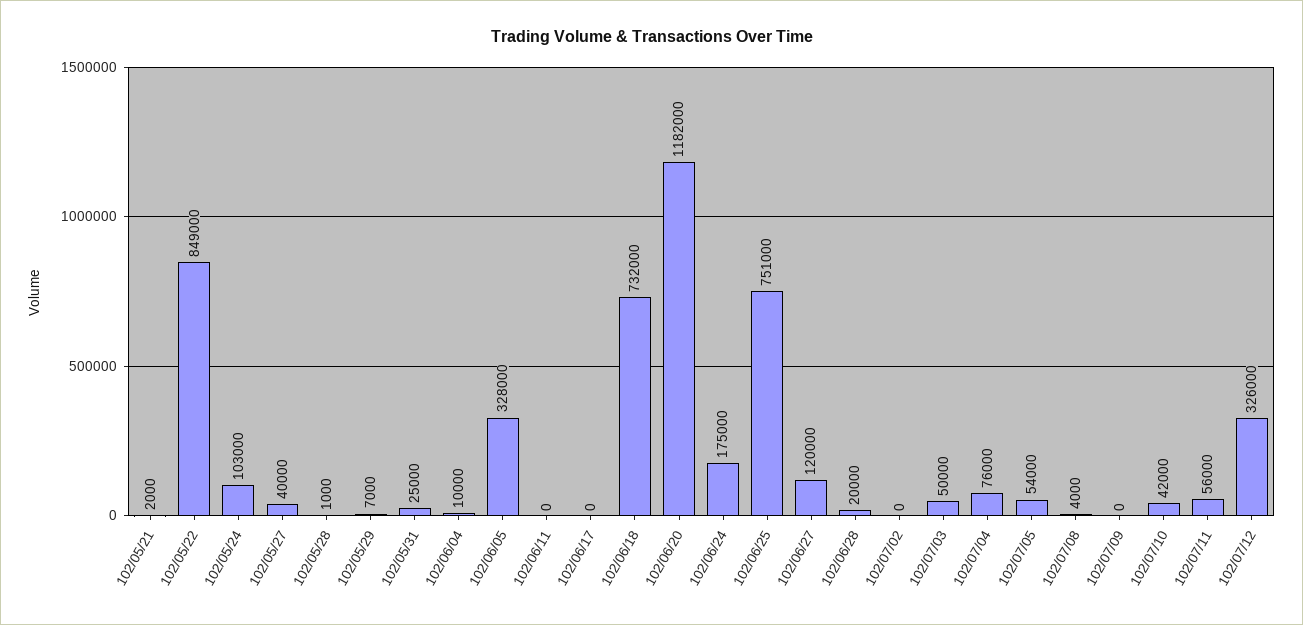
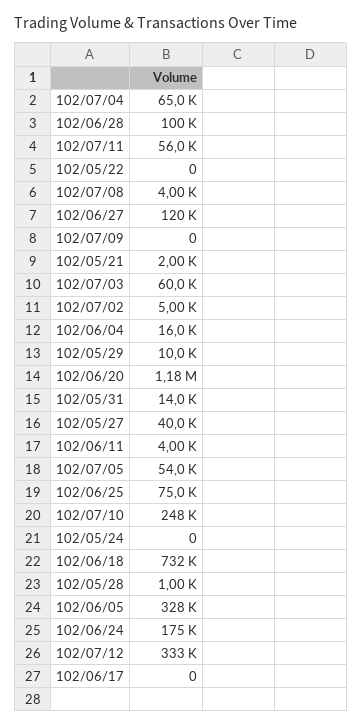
  {
    "102/05/21": 2000,
-   "102/05/22": 849000,
+   "102/05/22": 0,
-   "102/05/24": 103000,
+   "102/05/24": 0,
    "102/05/27": 40000,
    "102/05/28": 1000,
-   "102/05/29": 7000,
+   "102/05/29": 10000,
-   "102/05/31": 25000,
+   "102/05/31": 14000,
-   "102/06/04": 10000,
+   "102/06/04": 16000,
    "102/06/05": 328000,
-   "102/06/11": 0,
+   "102/06/11": 4000,
    "102/06/17": 0,
    "102/06/18": 732000,
    "102/06/20": 1182000,
    "102/06/24": 175000,
-   "102/06/25": 751000,
+   "102/06/25": 75000,
    "102/06/27": 120000,
-   "102/06/28": 20000,
+   "102/06/28": 100000,
-   "102/07/02": 0,
+   "102/07/02": 5000,
-   "102/07/03": 50000,
+   "102/07/03": 60000,
-   "102/07/04": 76000,
+   "102/07/04": 65000,
    "102/07/05": 54000,
    "102/07/08": 4000,
    "102/07/09": 0,
-   "102/07/10": 42000,
+   "102/07/10": 248000,
    "102/07/11": 56000,
-   "102/07/12": 326000
+   "102/07/12": 333000
  }

